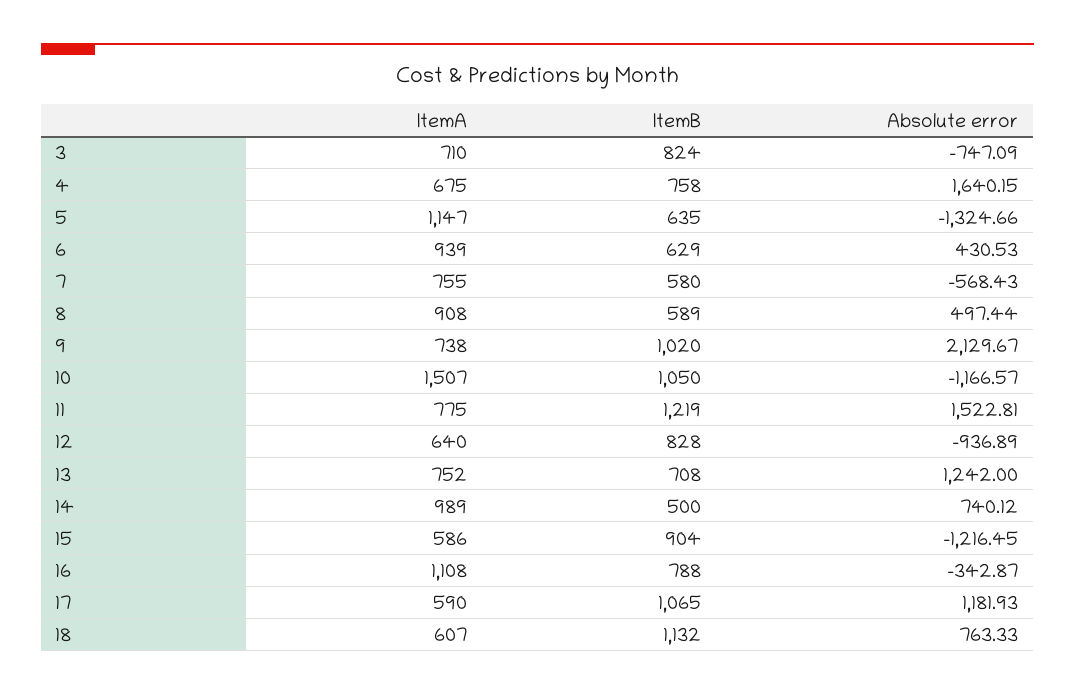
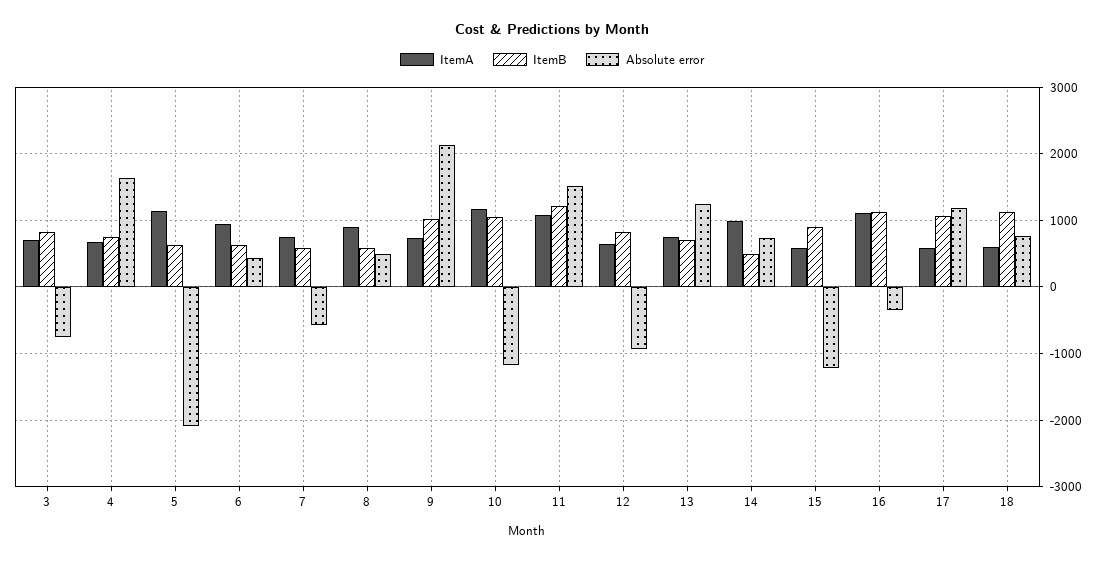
  {
    "ItemA": {
      "3": 710,
      "4": 675,
      "5": 1147,
      "6": 939,
      "7": 755,
      "8": 908,
      "9": 738,
-     "10": 1507,
+     "10": 1200,
-     "11": 775,
+     "11": 1100,
      "12": 640,
      "13": 752,
      "14": 989,
      "15": 586,
      "16": 1108,
      "17": 590,
      "18": 607
    },
    "ItemB": {
      "3": 824,
      "4": 758,
      "5": 635,
      "6": 629,
      "7": 580,
      "8": 589,
      "9": 1020,
      "10": 1050,
      "11": 1219,
      "12": 828,
      "13": 708,
      "14": 500,
      "15": 904,
-     "16": 788,
+     "16": 1100,
      "17": 1065,
      "18": 1132
    },
    "Absolute error": {
      "3": -747.09,
      "4": 1640.15,
-     "5": -1324.66,
+     "5": -2100,
      "6": 430.53,
      "7": -568.43,
      "8": 497.44,
      "9": 2129.67,
      "10": -1166.57,
      "11": 1522.81,
      "12": -936.89,
      "13": 1242,
      "14": 740.12,
      "15": -1216.45,
      "16": -342.87,
      "17": 1181.93,
      "18": 763.33
    }
  }

